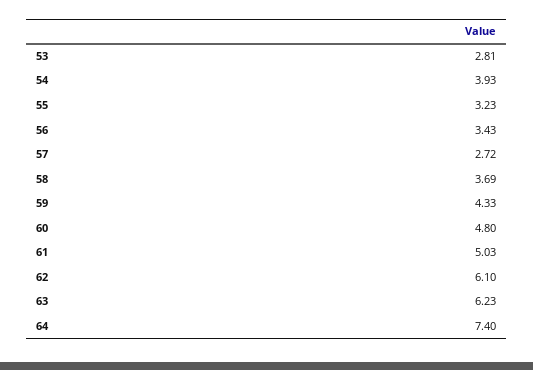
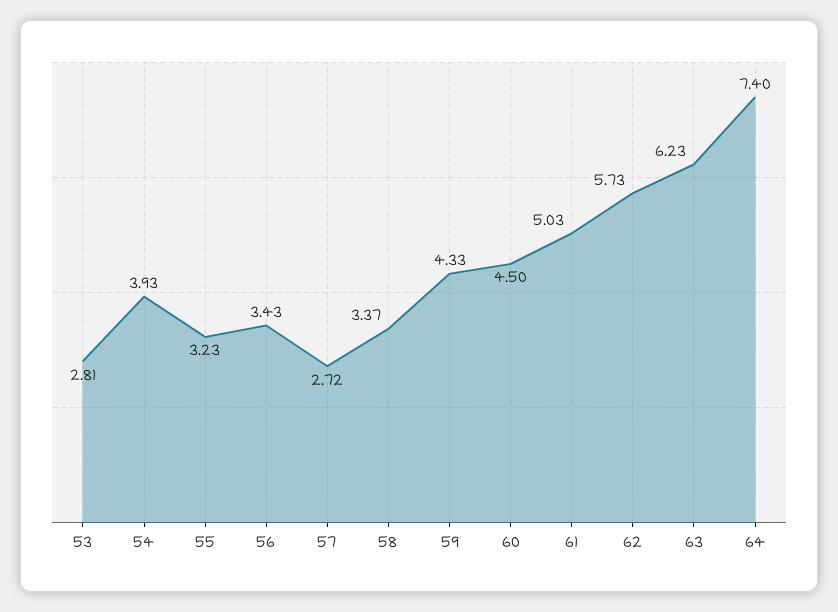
  {
    "53": 2.81,
    "54": 3.93,
    "55": 3.23,
    "56": 3.43,
    "57": 2.72,
-   "58": 3.69,
+   "58": 3.37,
    "59": 4.33,
-   "60": 4.8,
+   "60": 4.5,
    "61": 5.03,
-   "62": 6.1,
+   "62": 5.73,
    "63": 6.23,
    "64": 7.4
  }

